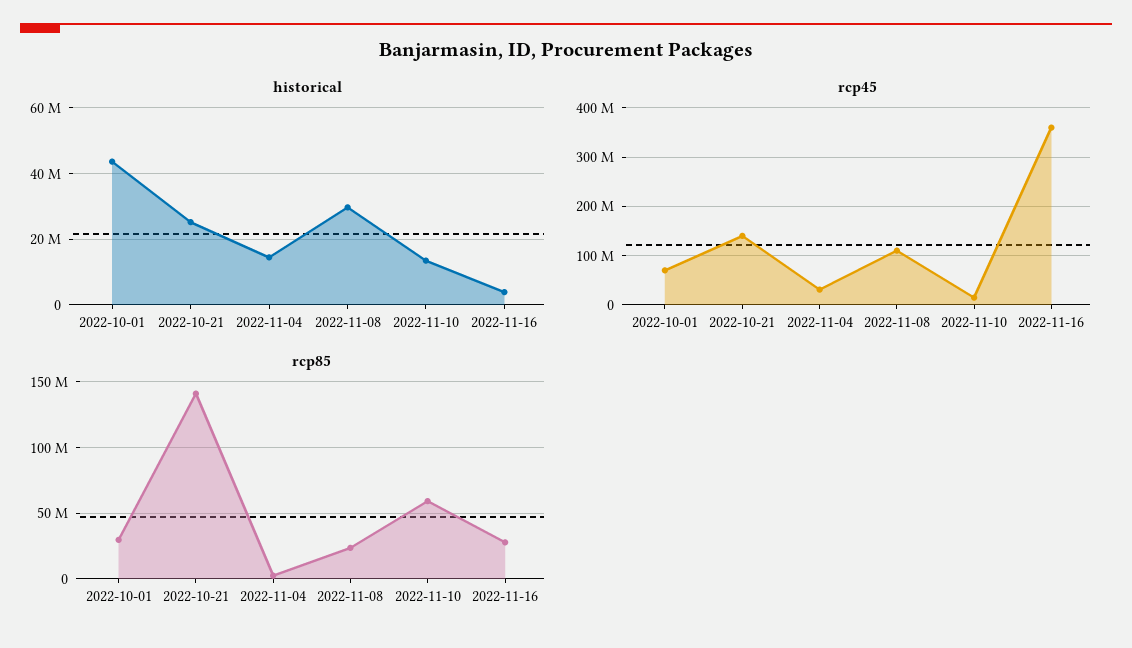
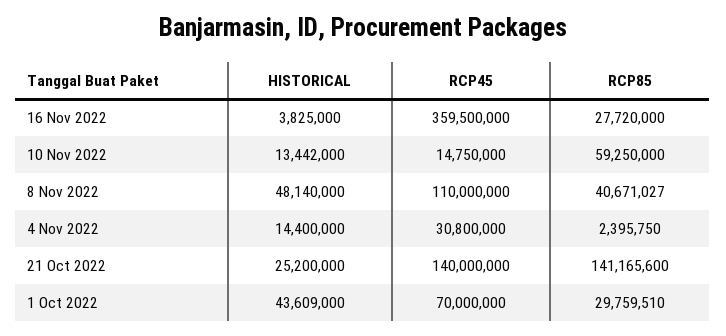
  {
    "historical": {
      "2022-10-01": 43609000,
      "2022-10-21": 25200000,
      "2022-11-04": 14400000,
-     "2022-11-08": 30000000,
+     "2022-11-08": 48140000,
      "2022-11-10": 13442000,
      "2022-11-16": 3825000
    },
    "rcp45": {
      "2022-10-01": 70000000,
      "2022-10-21": 140000000,
      "2022-11-04": 30800000,
      "2022-11-08": 110000000,
      "2022-11-10": 14750000,
      "2022-11-16": 359500000
    },
    "rcp85": {
      "2022-10-01": 29759510,
      "2022-10-21": 141165600,
      "2022-11-04": 2395750,
-     "2022-11-08": 25000000,
+     "2022-11-08": 40671027,
      "2022-11-10": 59250000,
      "2022-11-16": 27720000
    }
  }

